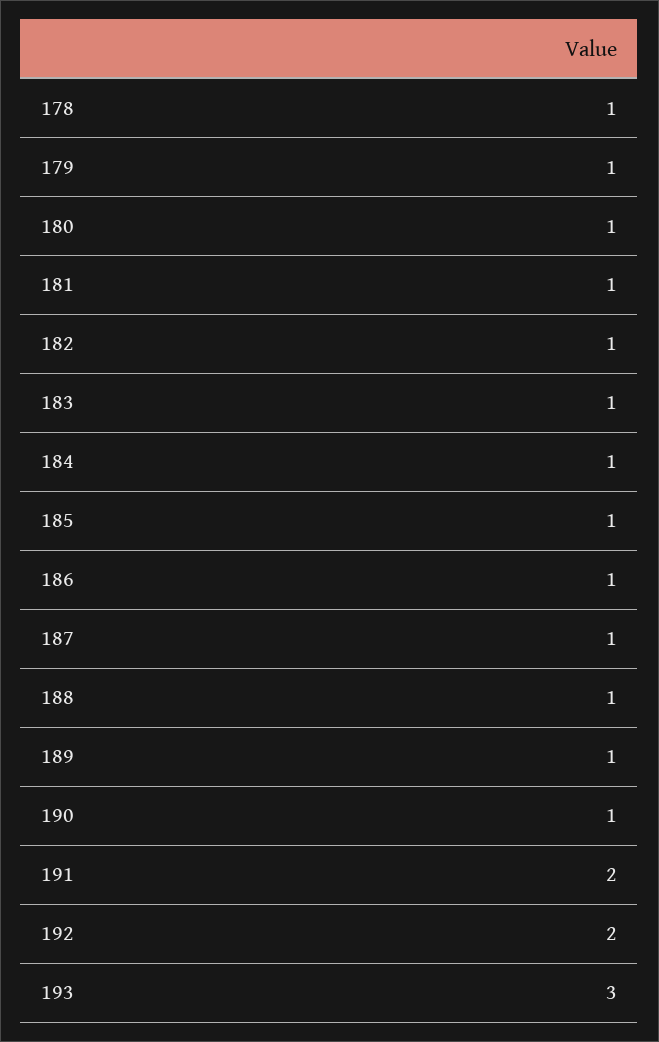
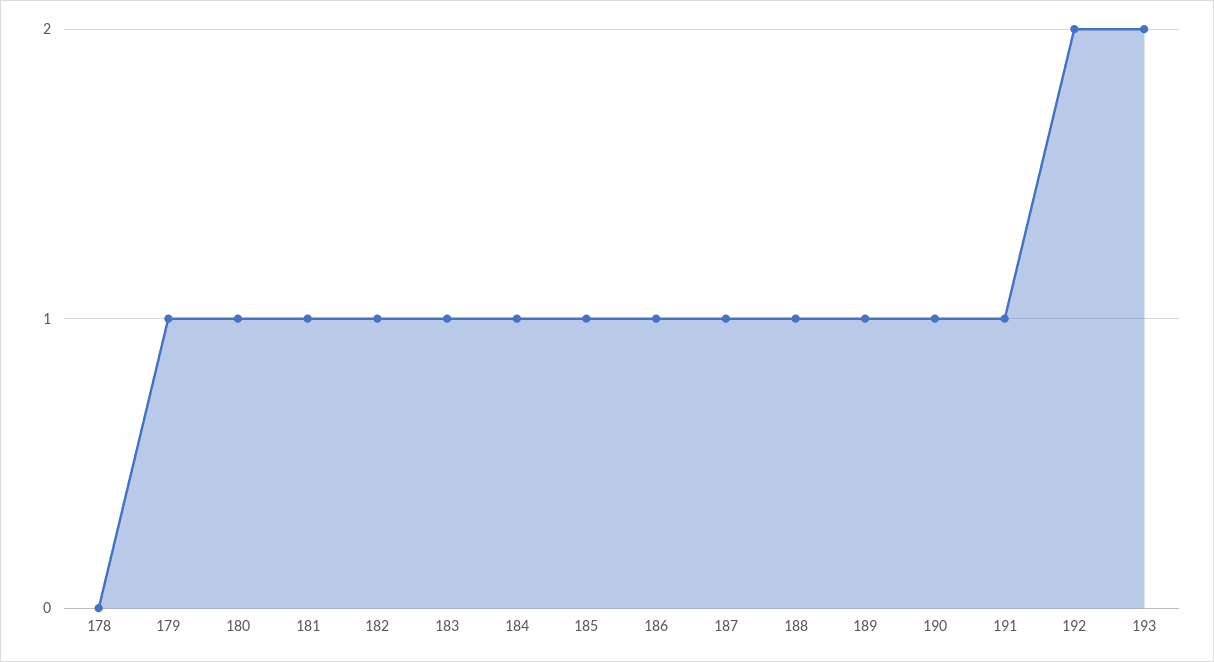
  {
-   "178": 1,
+   "178": 0,
    "179": 1,
    "180": 1,
    "181": 1,
    "182": 1,
    "183": 1,
    "184": 1,
    "185": 1,
    "186": 1,
    "187": 1,
    "188": 1,
    "189": 1,
    "190": 1,
-   "191": 2,
+   "191": 1,
    "192": 2,
-   "193": 3
+   "193": 2
  }

